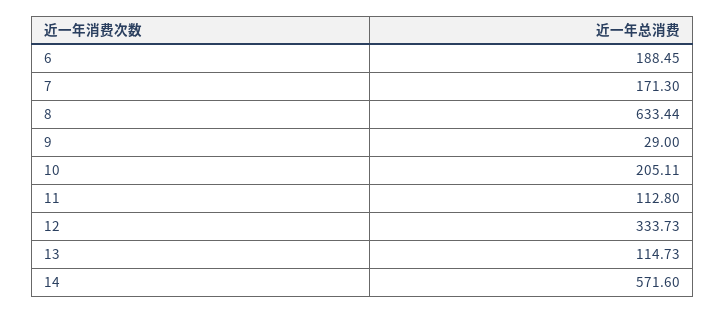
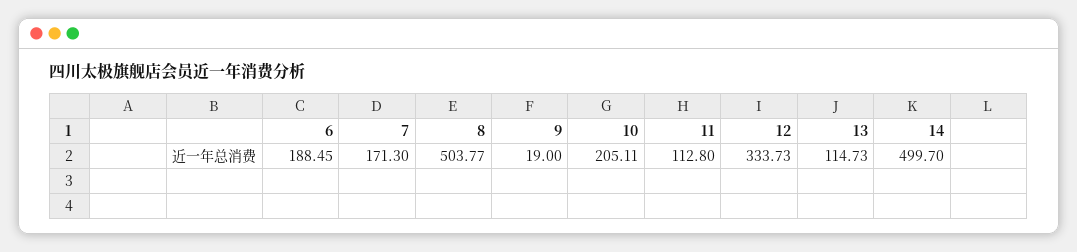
  {
    "6": 188.45,
    "7": 171.3,
-   "8": 633.44,
+   "8": 503.77,
-   "9": 29,
+   "9": 19,
    "10": 205.11,
    "11": 112.8,
    "12": 333.73,
    "13": 114.73,
-   "14": 571.6
+   "14": 499.7
  }

